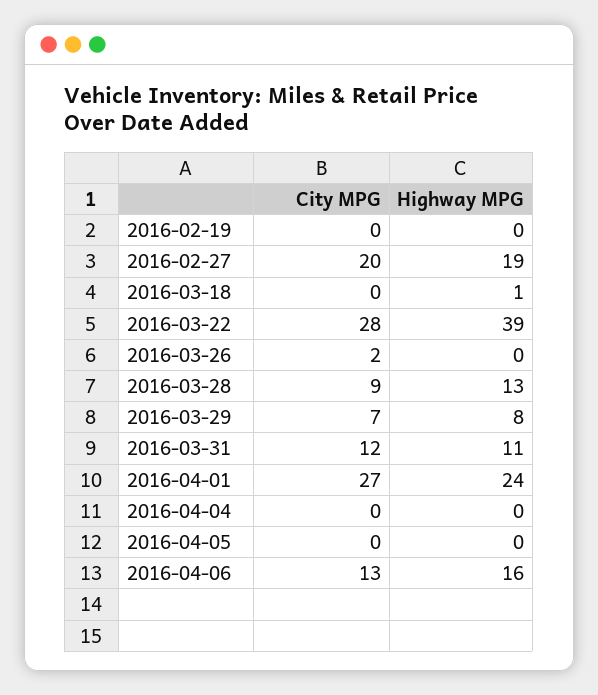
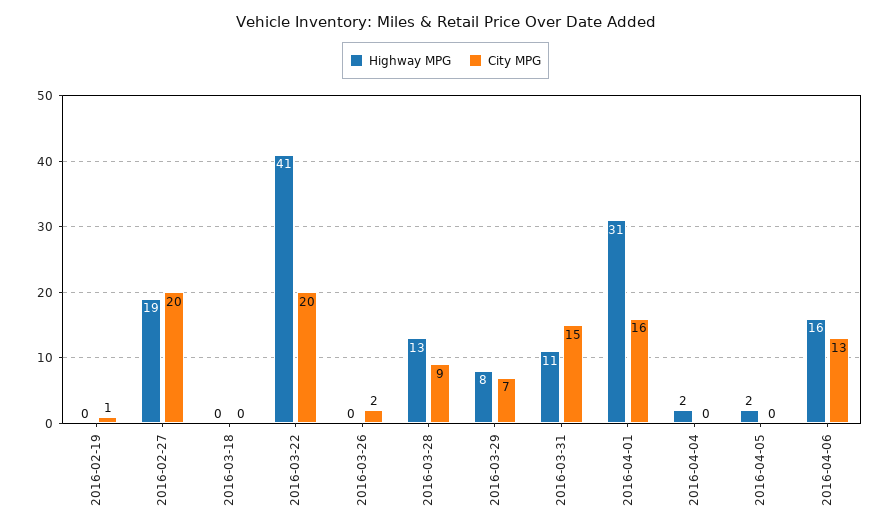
  {
    "City MPG": {
-     "2016-02-19": 0,
+     "2016-02-19": 1,
      "2016-02-27": 20,
      "2016-03-18": 0,
-     "2016-03-22": 28,
+     "2016-03-22": 20,
      "2016-03-26": 2,
      "2016-03-28": 9,
      "2016-03-29": 7,
-     "2016-03-31": 12,
+     "2016-03-31": 15,
-     "2016-04-01": 27,
+     "2016-04-01": 16,
      "2016-04-04": 0,
      "2016-04-05": 0,
      "2016-04-06": 13
    },
    "Highway MPG": {
      "2016-02-19": 0,
      "2016-02-27": 19,
-     "2016-03-18": 1,
+     "2016-03-18": 0,
-     "2016-03-22": 39,
+     "2016-03-22": 41,
      "2016-03-26": 0,
      "2016-03-28": 13,
      "2016-03-29": 8,
      "2016-03-31": 11,
-     "2016-04-01": 24,
+     "2016-04-01": 31,
-     "2016-04-04": 0,
+     "2016-04-04": 2,
-     "2016-04-05": 0,
+     "2016-04-05": 2,
      "2016-04-06": 16
    }
  }

